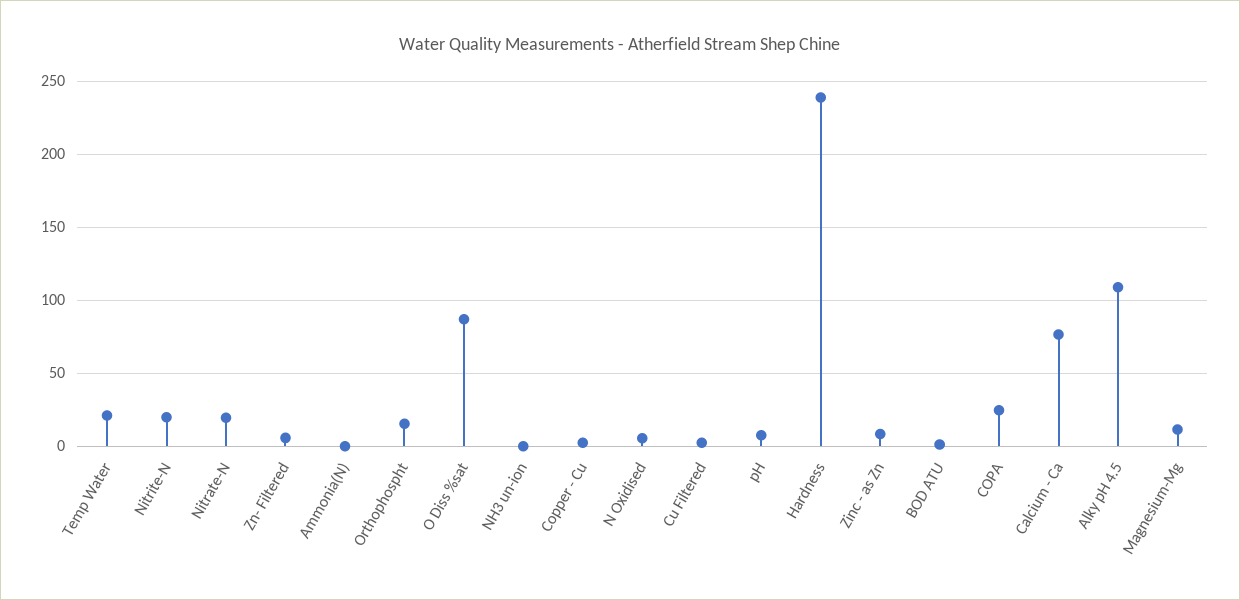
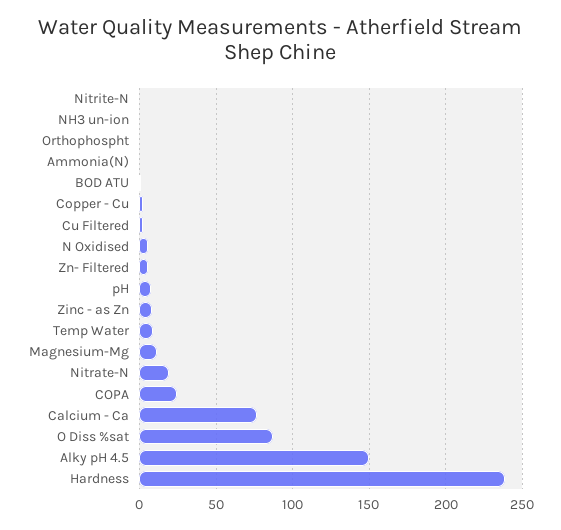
  {
-   "Temp Water": 20,
+   "Temp Water": 10,
-   "Nitrite-N": 20,
+   "Nitrite-N": 0,
    "Nitrate-N": 20,
    "Zn- Filtered": 5,
    "Ammonia(N)": 0,
-   "Orthophospht": 15,
+   "Orthophospht": 0,
    "O Diss %sat": 85,
    "NH3 un-ion": 0,
    "Copper - Cu": 5,
    "N Oxidised": 5,
    "Cu Filtered": 5,
    "pH": 10,
    "Hardness": 240,
    "Zinc - as Zn": 10,
    "BOD ATU": 0,
    "COPA": 25,
    "Calcium - Ca": 75,
-   "Alky pH 4.5": 110,
+   "Alky pH 4.5": 150,
    "Magnesium-Mg": 10
  }

